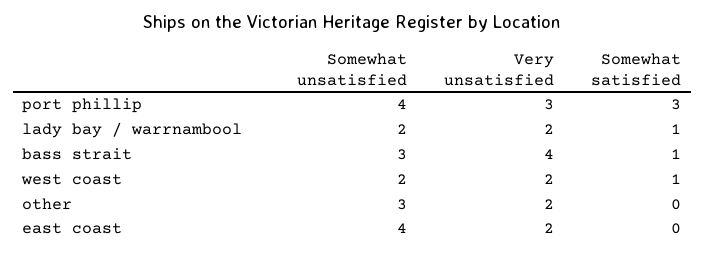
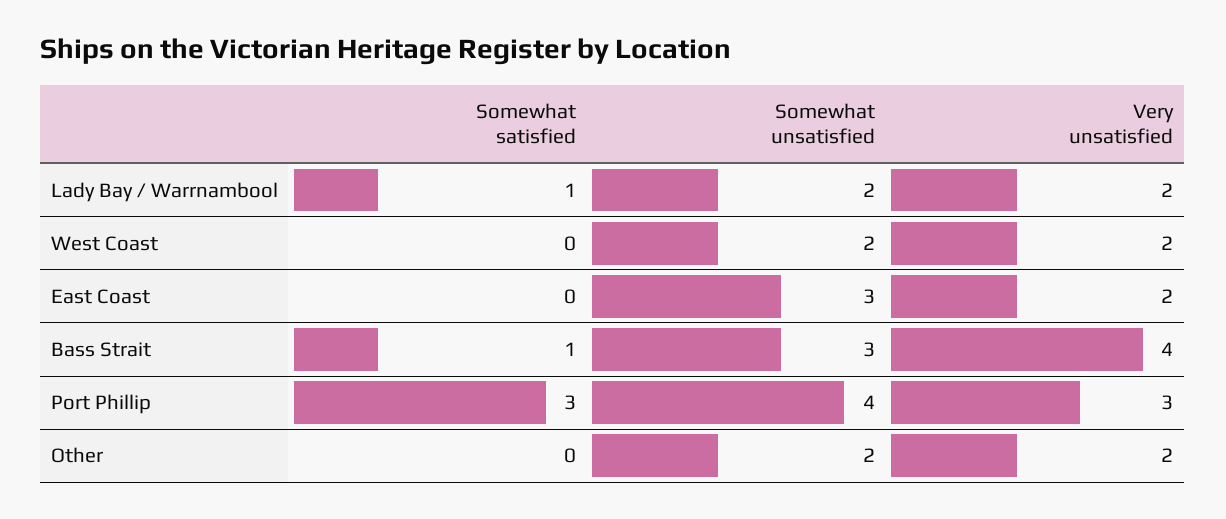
  {
    "Somewhat unsatisfied": {
      "port phillip": 4,
      "lady bay / warrnambool": 2,
      "bass strait": 3,
      "west coast": 2,
-     "other": 3,
+     "other": 2,
-     "east coast": 4
+     "east coast": 3
    },
    "Very unsatisfied": {
      "port phillip": 3,
      "lady bay / warrnambool": 2,
      "bass strait": 4,
      "west coast": 2,
      "other": 2,
      "east coast": 2
    },
    "Somewhat satisfied": {
      "port phillip": 3,
      "lady bay / warrnambool": 1,
      "bass strait": 1,
-     "west coast": 1,
+     "west coast": 0,
      "other": 0,
      "east coast": 0
    }
  }

